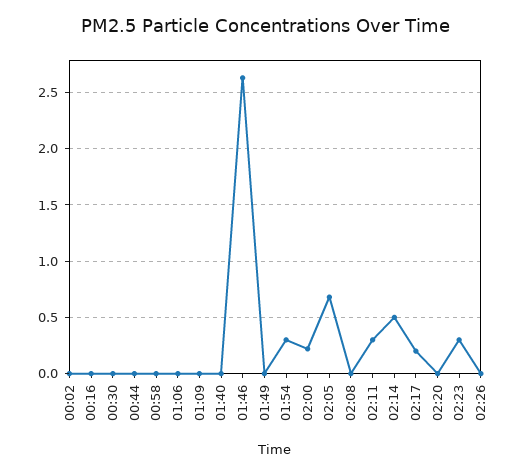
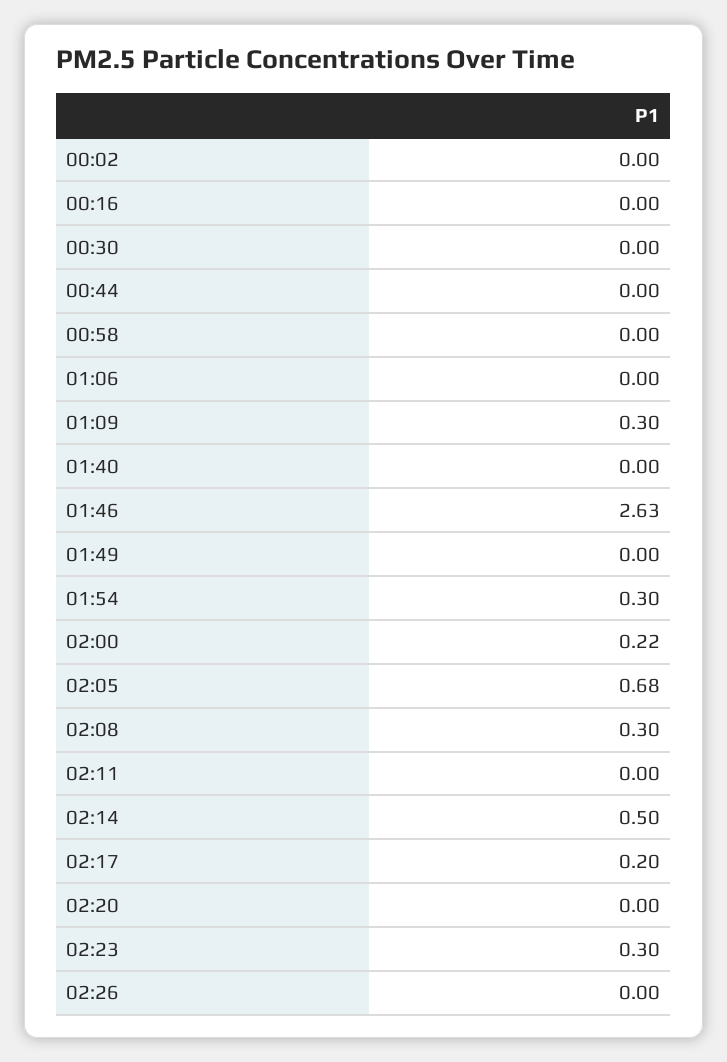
  {
    "00:02": 0,
    "00:16": 0,
    "00:30": 0,
    "00:44": 0,
    "00:58": 0,
    "01:06": 0,
-   "01:09": 0,
+   "01:09": 0.3,
    "01:40": 0,
    "01:46": 2.63,
    "01:49": 0,
    "01:54": 0.3,
    "02:00": 0.22,
    "02:05": 0.68,
-   "02:08": 0,
+   "02:08": 0.3,
-   "02:11": 0.3,
+   "02:11": 0,
    "02:14": 0.5,
    "02:17": 0.2,
    "02:20": 0,
    "02:23": 0.3,
    "02:26": 0
  }

